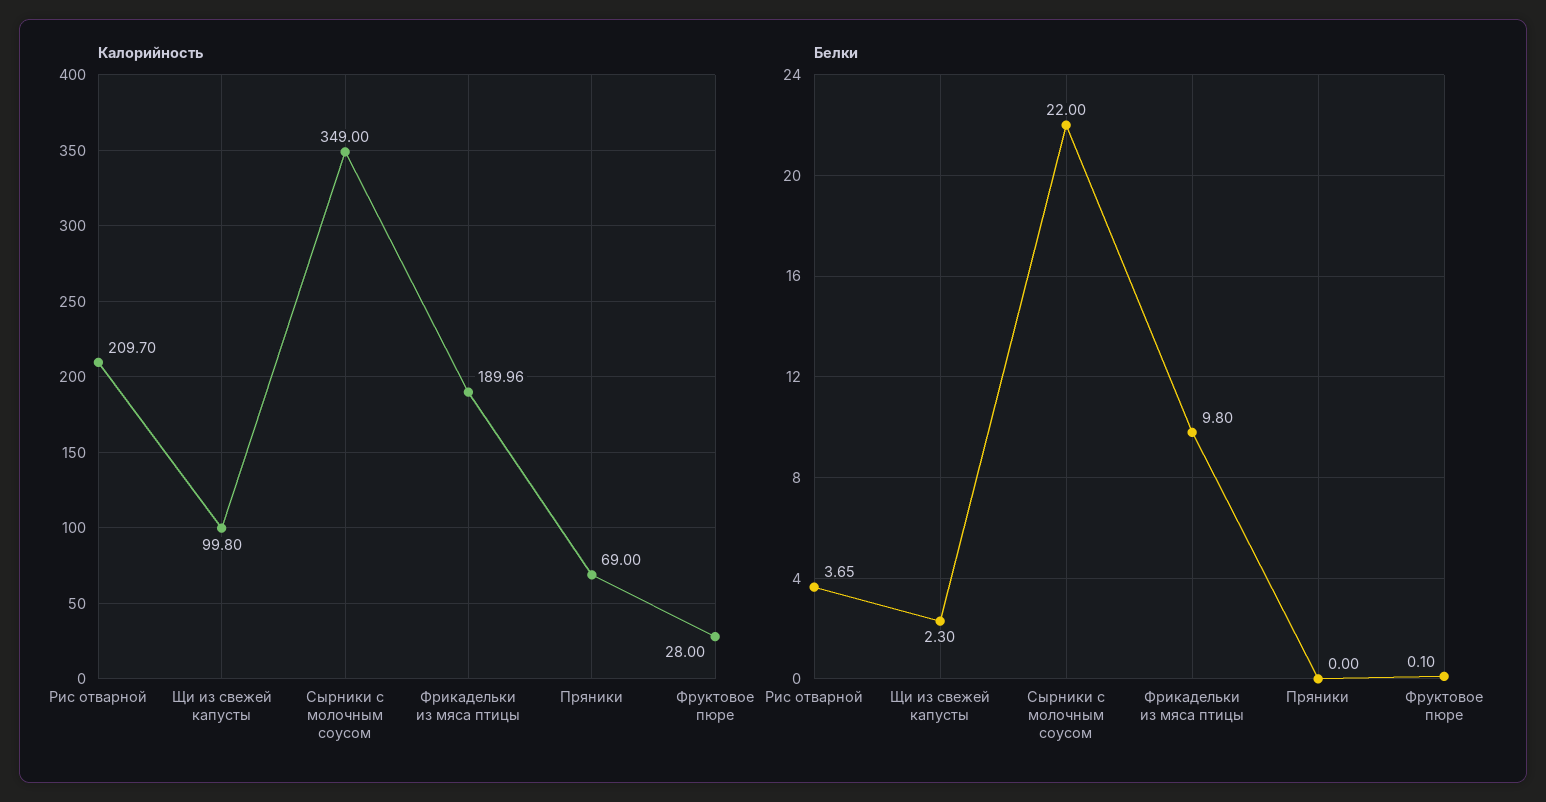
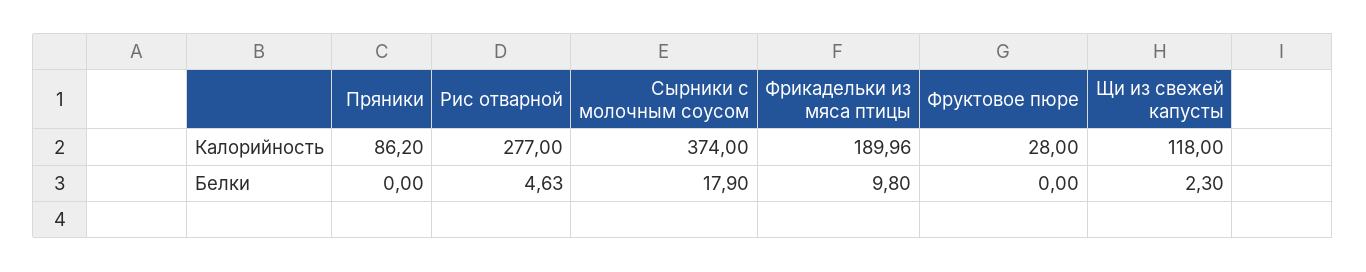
  {
    "Калорийность": {
-     "Рис отварной": 209.7,
+     "Рис отварной": 277,
-     "Щи из свежей капусты": 99.8,
+     "Щи из свежей капусты": 118,
-     "Сырники с молочным соусом": 349,
+     "Сырники с молочным соусом": 374,
      "Фрикадельки из мяса птицы": 189.96,
-     "Пряники": 69,
+     "Пряники": 86.2,
      "Фруктовое пюре": 28
    },
    "Белки": {
-     "Рис отварной": 3.65,
+     "Рис отварной": 4.63,
      "Щи из свежей капусты": 2.3,
-     "Сырники с молочным соусом": 22,
+     "Сырники с молочным соусом": 17.9,
      "Фрикадельки из мяса птицы": 9.8,
      "Пряники": 0,
-     "Фруктовое пюре": 0.1
+     "Фруктовое пюре": 0
    }
  }

